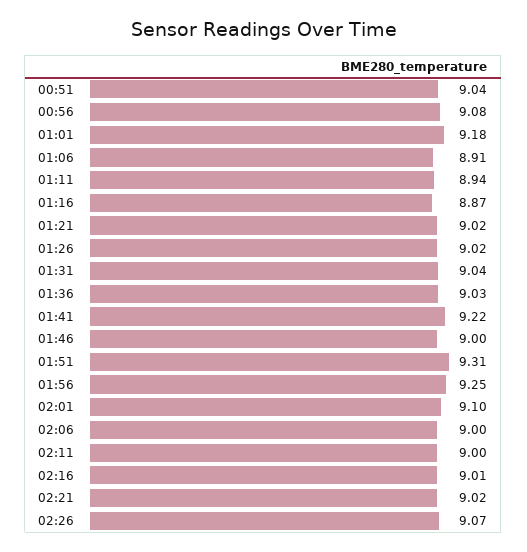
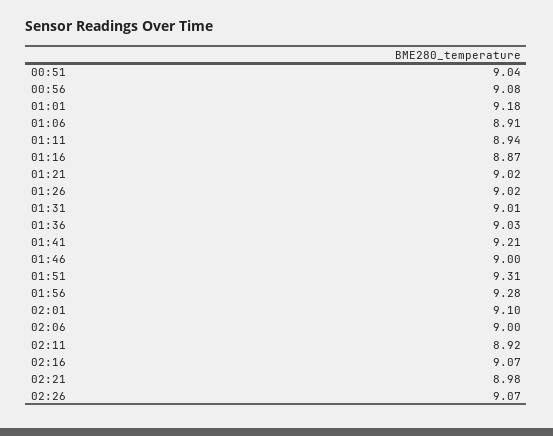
  {
    "00:51": 9.04,
    "00:56": 9.08,
    "01:01": 9.18,
    "01:06": 8.91,
    "01:11": 8.94,
    "01:16": 8.87,
    "01:21": 9.02,
    "01:26": 9.02,
-   "01:31": 9.04,
+   "01:31": 9.01,
    "01:36": 9.03,
-   "01:41": 9.22,
+   "01:41": 9.21,
    "01:46": 9,
    "01:51": 9.31,
-   "01:56": 9.25,
+   "01:56": 9.28,
    "02:01": 9.1,
    "02:06": 9,
-   "02:11": 9,
+   "02:11": 8.92,
-   "02:16": 9.01,
+   "02:16": 9.07,
-   "02:21": 9.02,
+   "02:21": 8.98,
    "02:26": 9.07
  }

